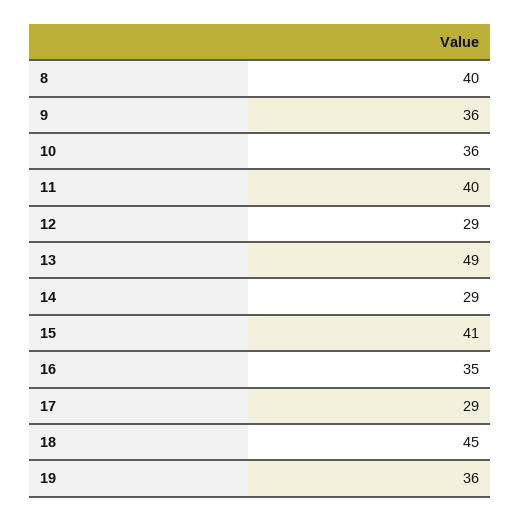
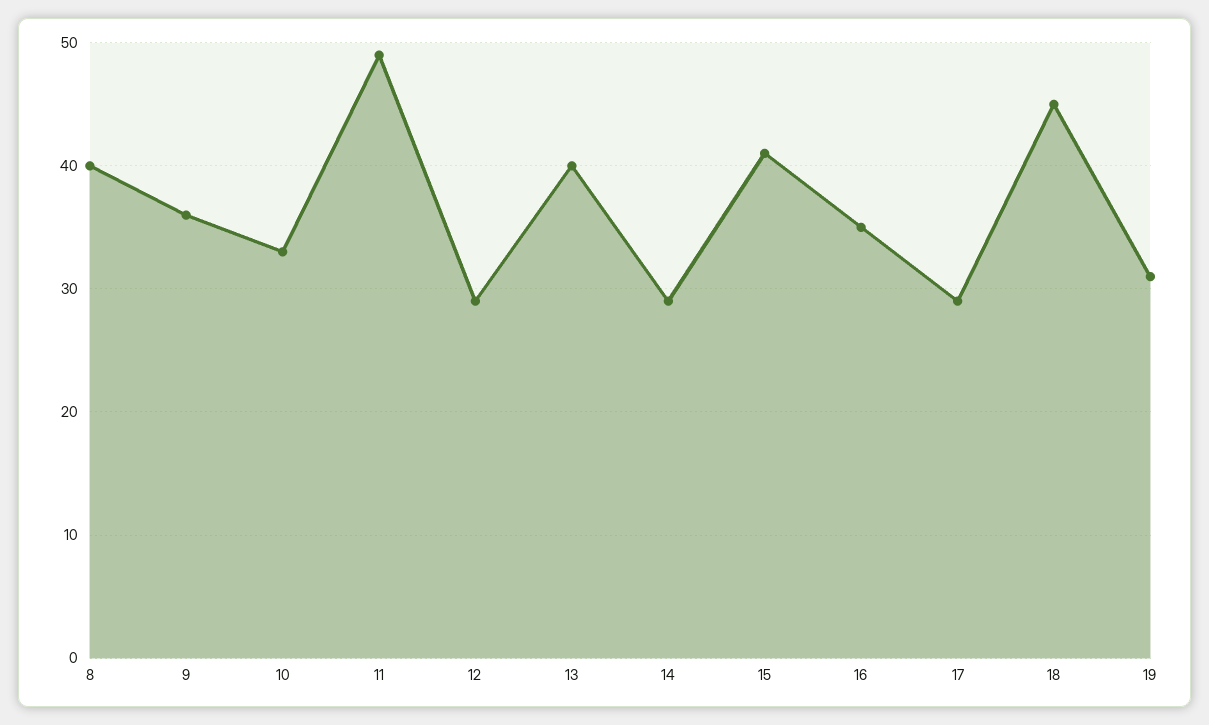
  {
    "8": 40,
    "9": 36,
-   "10": 36,
+   "10": 33,
-   "11": 40,
+   "11": 49,
    "12": 29,
-   "13": 49,
+   "13": 40,
    "14": 29,
    "15": 41,
    "16": 35,
    "17": 29,
    "18": 45,
-   "19": 36
+   "19": 31
  }

